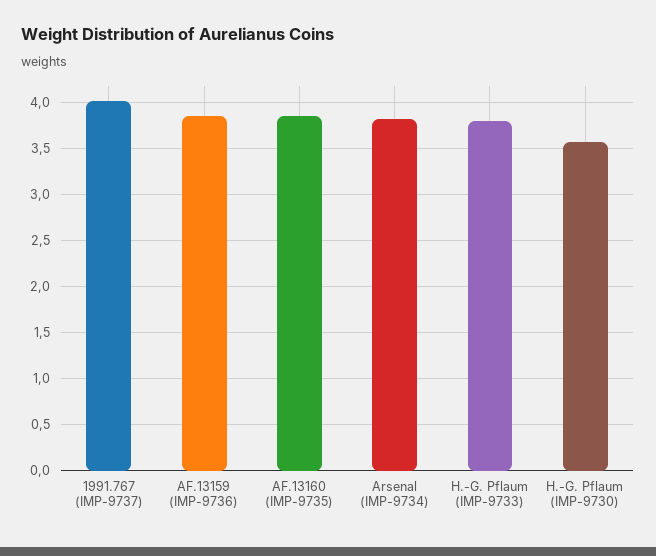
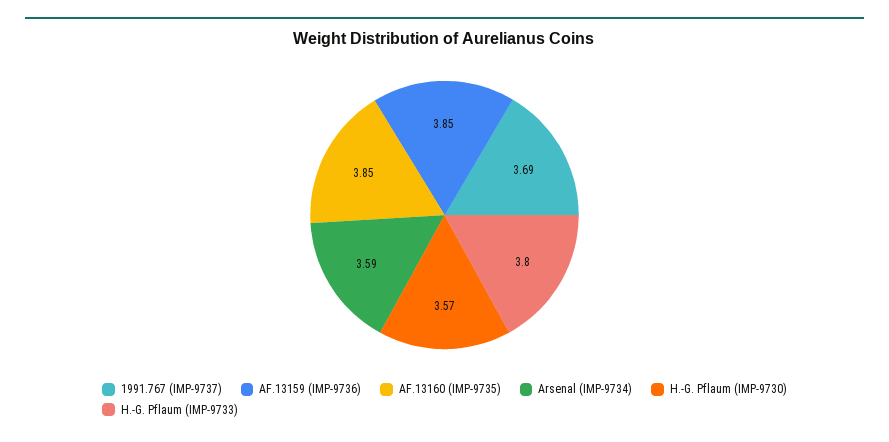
  {
-   "1991.767 (IMP-9737)": 4,
+   "1991.767 (IMP-9737)": 3.69,
    "AF.13159 (IMP-9736)": 3.85,
    "AF.13160 (IMP-9735)": 3.85,
-   "Arsenal (IMP-9734)": 3.8,
+   "Arsenal (IMP-9734)": 3.59,
    "H.-G. Pflaum (IMP-9733)": 3.8,
    "H.-G. Pflaum (IMP-9730)": 3.57
  }

